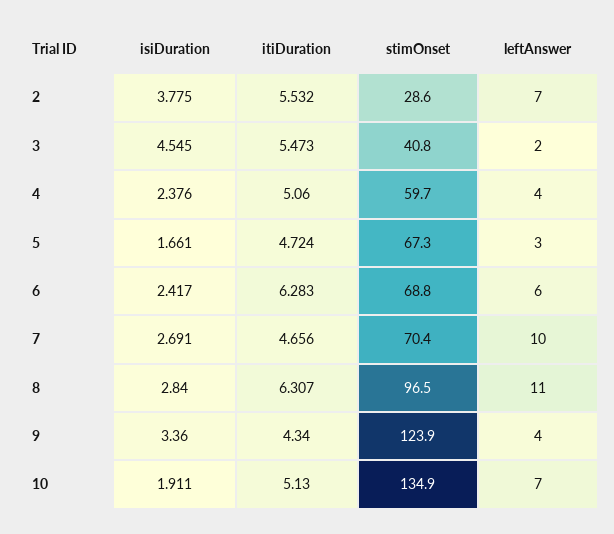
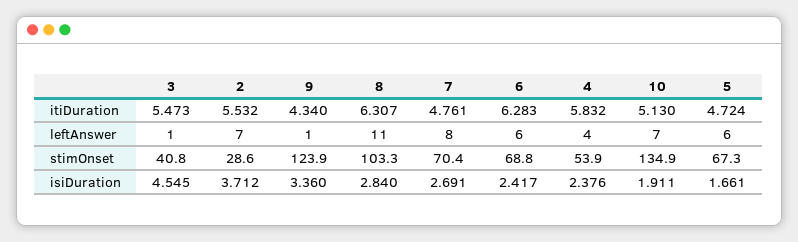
  {
    "isiDuration": {
-     "2": 3.775,
+     "2": 3.712,
      "3": 4.545,
      "4": 2.376,
      "5": 1.661,
      "6": 2.417,
      "7": 2.691,
      "8": 2.84,
      "9": 3.36,
      "10": 1.911
    },
    "itiDuration": {
      "2": 5.532,
      "3": 5.473,
-     "4": 5.06,
+     "4": 5.832,
      "5": 4.724,
      "6": 6.283,
-     "7": 4.656,
+     "7": 4.761,
      "8": 6.307,
      "9": 4.34,
      "10": 5.13
    },
    "stimOnset": {
      "2": 28.6,
      "3": 40.8,
-     "4": 59.7,
+     "4": 53.9,
      "5": 67.3,
      "6": 68.8,
      "7": 70.4,
-     "8": 96.5,
+     "8": 103.3,
      "9": 123.9,
      "10": 134.9
    },
    "leftAnswer": {
      "2": 7,
-     "3": 2,
+     "3": 1,
      "4": 4,
-     "5": 3,
+     "5": 6,
      "6": 6,
-     "7": 10,
+     "7": 8,
      "8": 11,
-     "9": 4,
+     "9": 1,
      "10": 7
    }
  }

